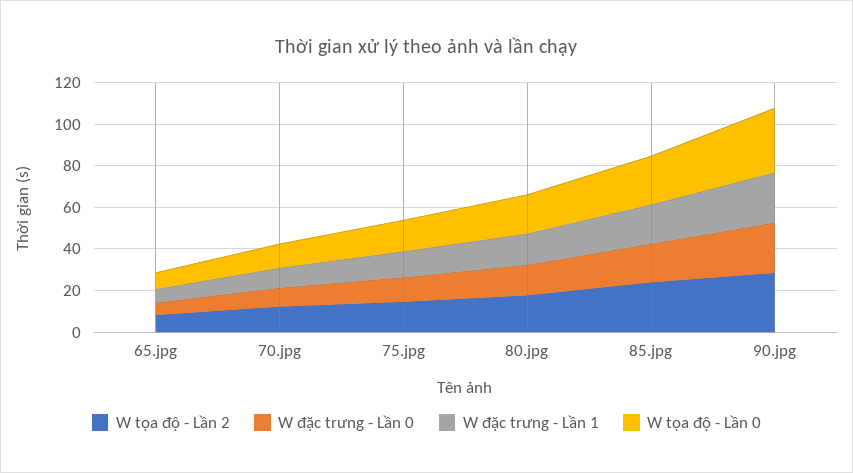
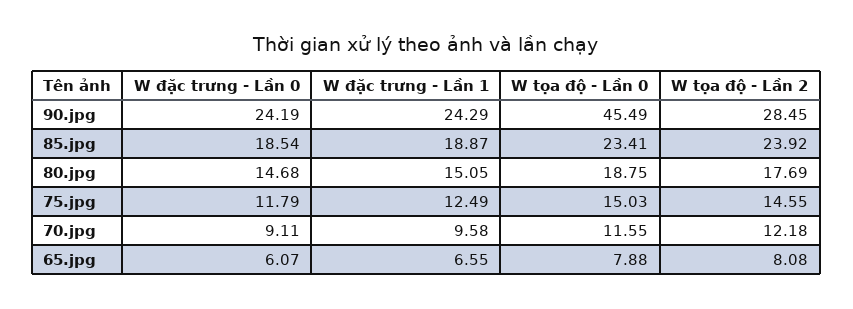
  {
    "W tọa độ - Lần 2": {
      "65.jpg": 8.08,
      "70.jpg": 12.18,
      "75.jpg": 14.55,
      "80.jpg": 17.69,
      "85.jpg": 23.92,
      "90.jpg": 28.45
    },
    "W đặc trưng - Lần 0": {
      "65.jpg": 6.07,
      "70.jpg": 9.11,
      "75.jpg": 11.79,
      "80.jpg": 14.68,
      "85.jpg": 18.54,
      "90.jpg": 24.19
    },
    "W đặc trưng - Lần 1": {
      "65.jpg": 6.55,
      "70.jpg": 9.58,
      "75.jpg": 12.49,
      "80.jpg": 15.05,
      "85.jpg": 18.87,
      "90.jpg": 24.29
    },
    "W tọa độ - Lần 0": {
      "65.jpg": 7.88,
      "70.jpg": 11.55,
      "75.jpg": 15.03,
      "80.jpg": 18.75,
      "85.jpg": 23.41,
-     "90.jpg": 30
+     "90.jpg": 45.49
    }
  }

